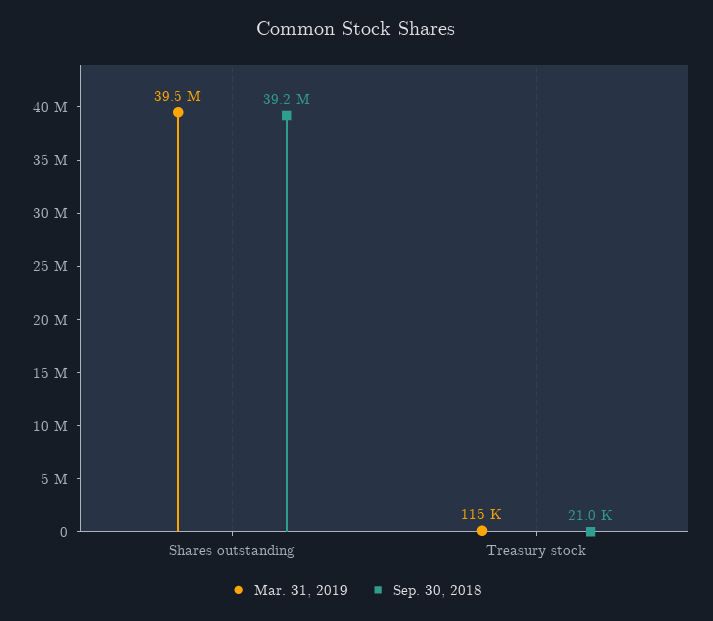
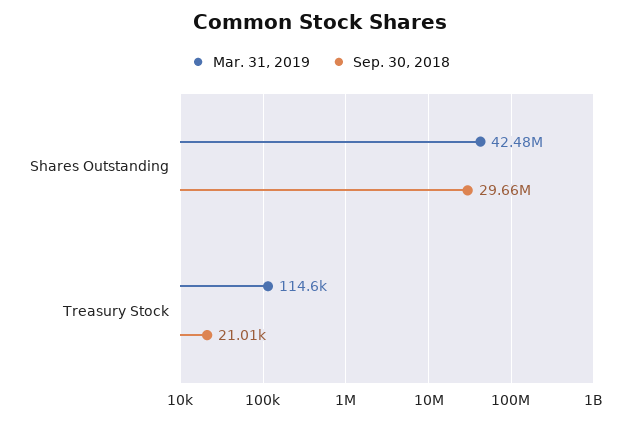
  {
    "Mar. 31, 2019": {
-     "Shares outstanding": 39500000,
+     "Shares outstanding": 42480000,
      "Treasury stock": 114600
    },
    "Sep. 30, 2018": {
-     "Shares outstanding": 39200000,
+     "Shares outstanding": 29660000,
      "Treasury stock": 21010
    }
  }

